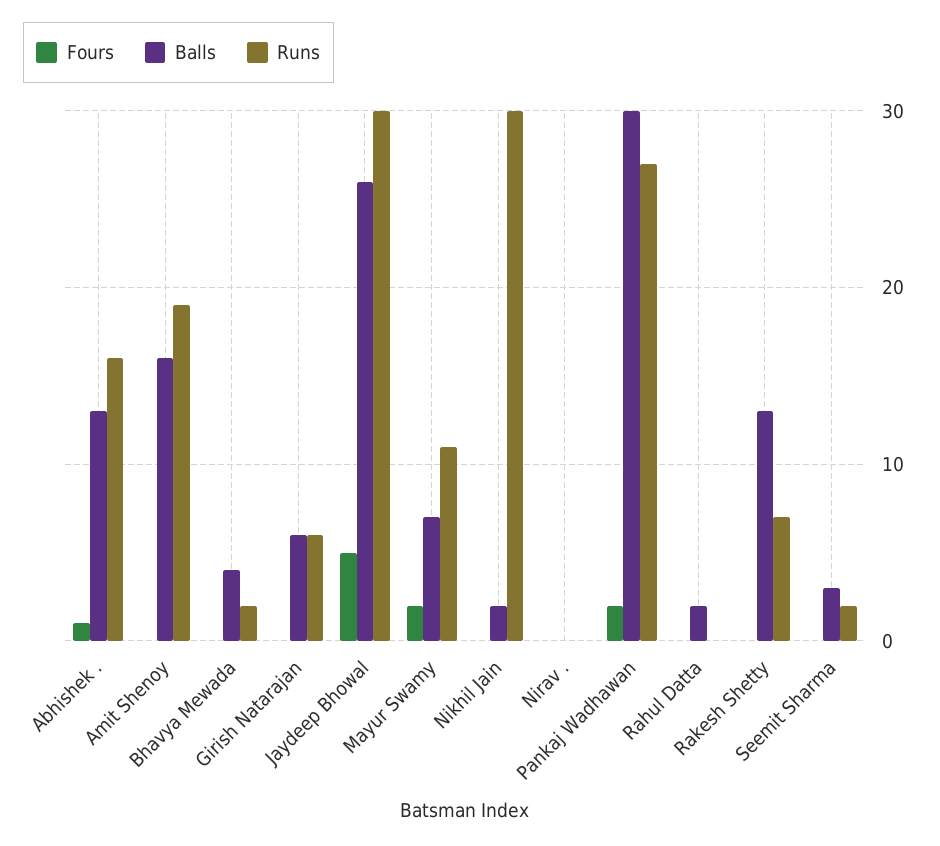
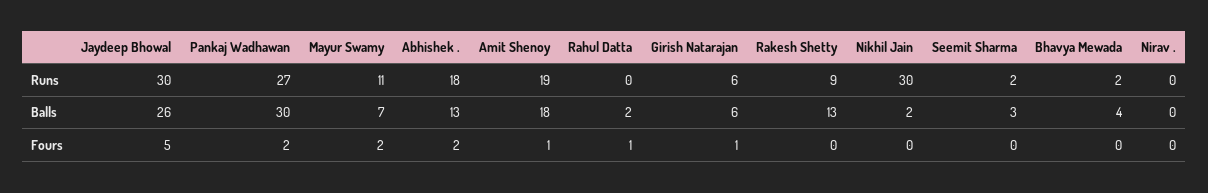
  {
    "Fours": {
-     "Abhishek .": 1,
+     "Abhishek .": 2,
-     "Amit Shenoy": 0,
+     "Amit Shenoy": 1,
      "Bhavya Mewada": 0,
-     "Girish Natarajan": 0,
+     "Girish Natarajan": 1,
      "Jaydeep Bhowal": 5,
      "Mayur Swamy": 2,
      "Nikhil Jain": 0,
      "Nirav .": 0,
      "Pankaj Wadhawan": 2,
-     "Rahul Datta": 0,
+     "Rahul Datta": 1,
      "Rakesh Shetty": 0,
      "Seemit Sharma": 0
    },
    "Balls": {
      "Abhishek .": 13,
-     "Amit Shenoy": 16,
+     "Amit Shenoy": 18,
      "Bhavya Mewada": 4,
      "Girish Natarajan": 6,
      "Jaydeep Bhowal": 26,
      "Mayur Swamy": 7,
      "Nikhil Jain": 2,
      "Nirav .": 0,
      "Pankaj Wadhawan": 30,
      "Rahul Datta": 2,
      "Rakesh Shetty": 13,
      "Seemit Sharma": 3
    },
    "Runs": {
-     "Abhishek .": 16,
+     "Abhishek .": 18,
      "Amit Shenoy": 19,
      "Bhavya Mewada": 2,
      "Girish Natarajan": 6,
      "Jaydeep Bhowal": 30,
      "Mayur Swamy": 11,
      "Nikhil Jain": 30,
      "Nirav .": 0,
      "Pankaj Wadhawan": 27,
      "Rahul Datta": 0,
-     "Rakesh Shetty": 7,
+     "Rakesh Shetty": 9,
      "Seemit Sharma": 2
    }
  }

